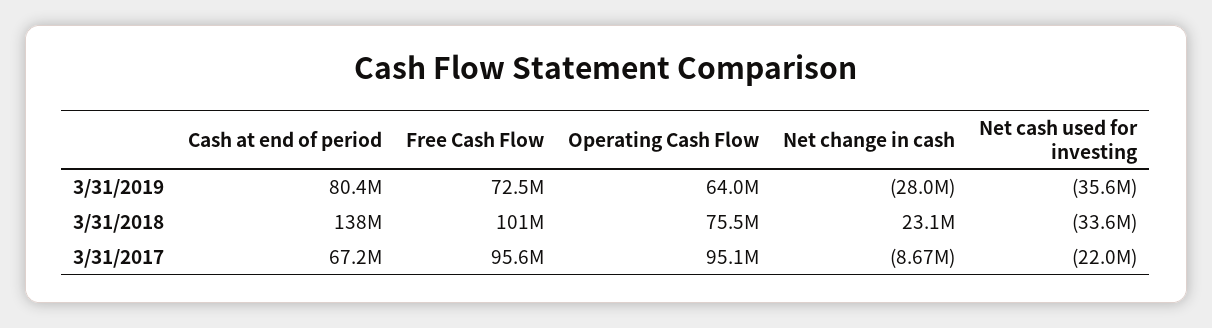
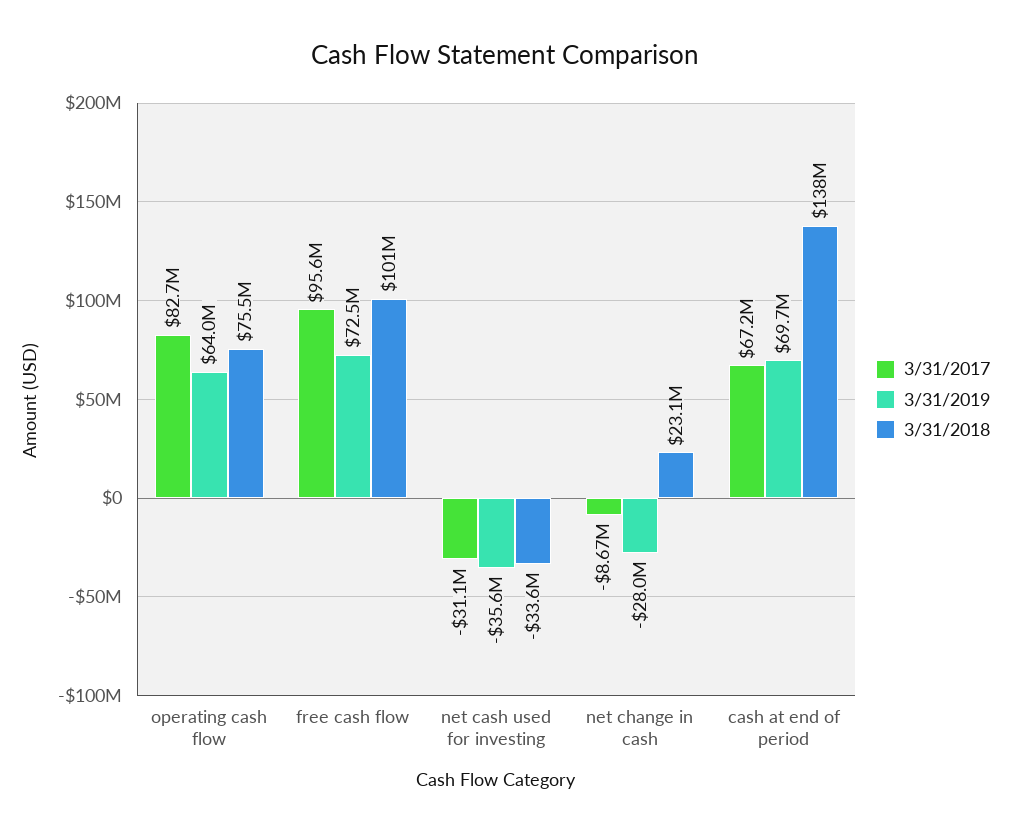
  {
    "3/31/2019": {
-     "Cash at end of period": 80400000,
+     "Cash at end of period": 69700000,
      "Free Cash Flow": 72500000,
      "Operating Cash Flow": 64000000,
      "Net change in cash": -28000000,
      "Net cash used for investing": -35600000
    },
    "3/31/2018": {
      "Cash at end of period": 138000000,
      "Free Cash Flow": 101000000,
      "Operating Cash Flow": 75500000,
      "Net change in cash": 23100000,
      "Net cash used for investing": -33600000
    },
    "3/31/2017": {
      "Cash at end of period": 67200000,
      "Free Cash Flow": 95600000,
-     "Operating Cash Flow": 95100000,
+     "Operating Cash Flow": 82700000,
      "Net change in cash": -8670000,
-     "Net cash used for investing": -22000000
+     "Net cash used for investing": -31100000
    }
  }

